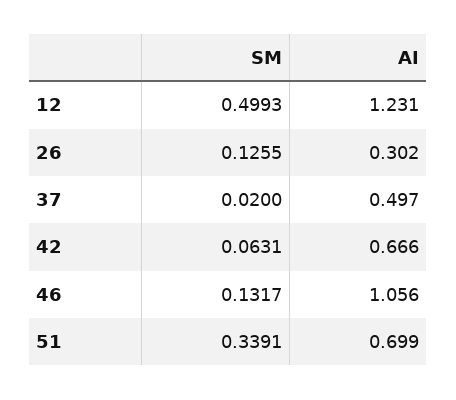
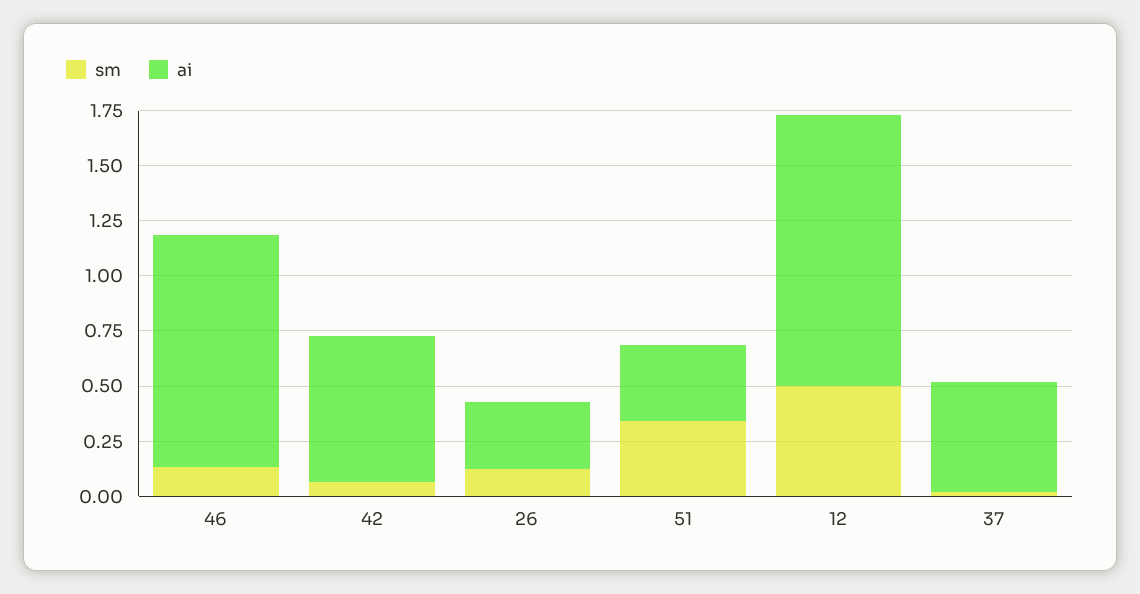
  {
    "SM": {
      "12": 0.4993,
      "26": 0.1255,
      "37": 0.02,
      "42": 0.0631,
      "46": 0.1317,
      "51": 0.3391
    },
    "AI": {
      "12": 1.231,
      "26": 0.302,
      "37": 0.497,
      "42": 0.666,
      "46": 1.056,
-     "51": 0.699
+     "51": 0.35
    }
  }

